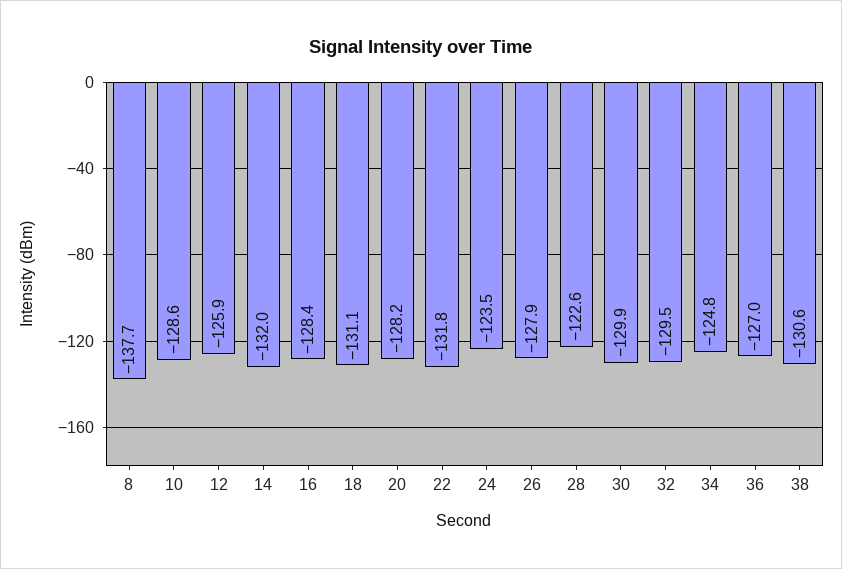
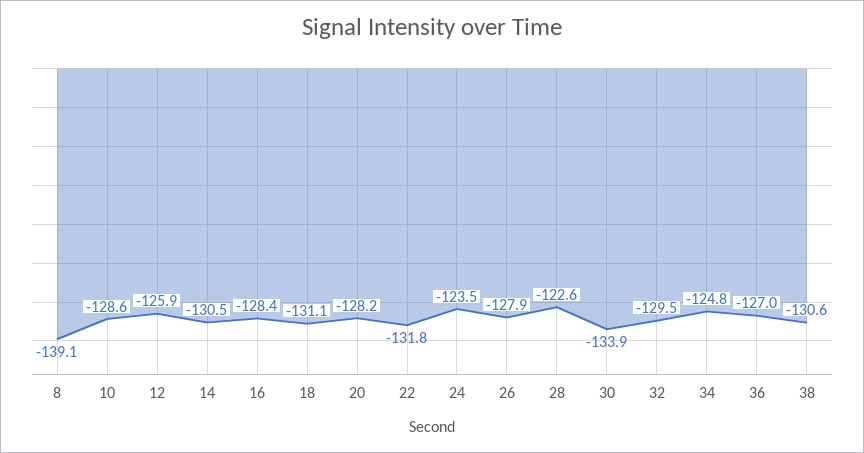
  {
-   "8": -137.7,
+   "8": -139.1,
    "10": -128.6,
    "12": -125.9,
-   "14": -132,
+   "14": -130.5,
    "16": -128.4,
    "18": -131.1,
    "20": -128.2,
    "22": -131.8,
    "24": -123.5,
    "26": -127.9,
    "28": -122.6,
-   "30": -129.9,
+   "30": -133.9,
    "32": -129.5,
    "34": -124.8,
    "36": -127,
    "38": -130.6
  }

